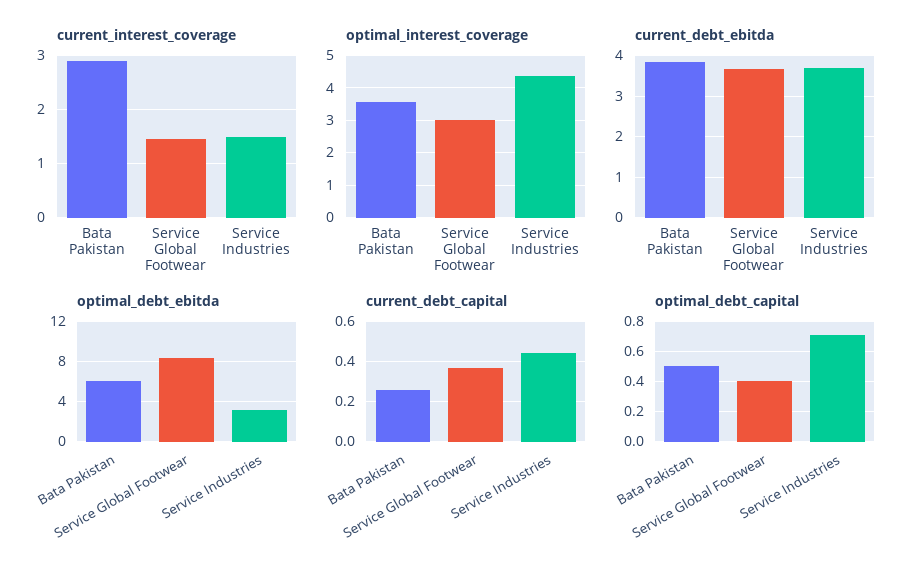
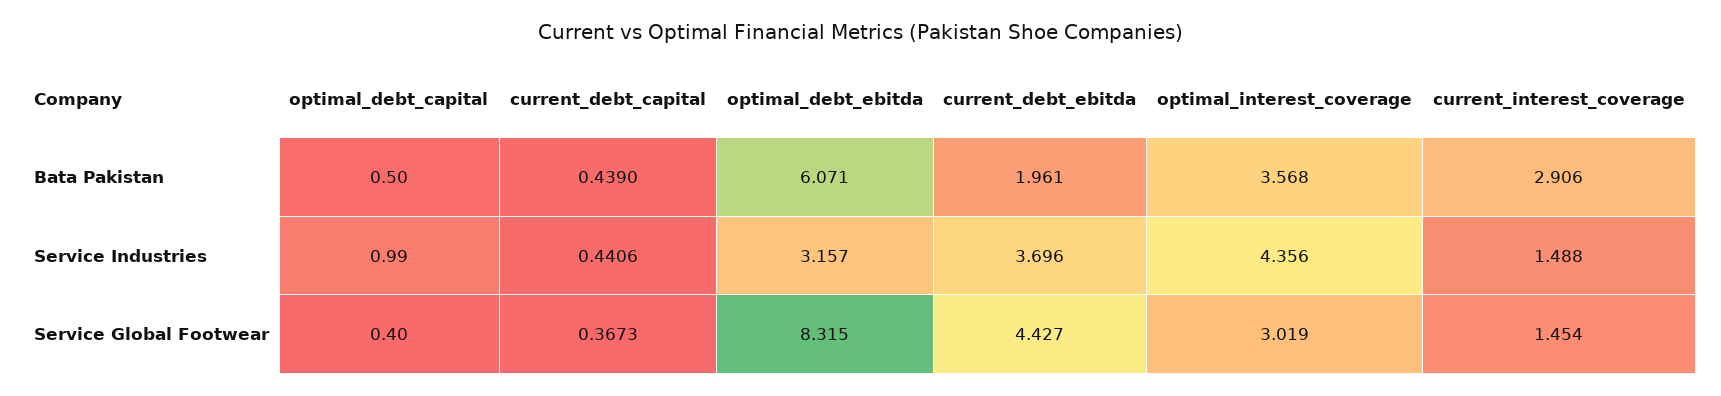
  {
    "current_interest_coverage": {
      "Bata Pakistan": 2.906,
      "Service Global Footwear": 1.454,
      "Service Industries": 1.488
    },
    "optimal_interest_coverage": {
      "Bata Pakistan": 3.568,
      "Service Global Footwear": 3.019,
      "Service Industries": 4.356
    },
    "current_debt_ebitda": {
-     "Bata Pakistan": 3.8,
+     "Bata Pakistan": 1.961,
-     "Service Global Footwear": 3.6,
+     "Service Global Footwear": 4.427,
      "Service Industries": 3.696
    },
    "optimal_debt_ebitda": {
      "Bata Pakistan": 6.071,
      "Service Global Footwear": 8.315,
      "Service Industries": 3.157
    },
    "current_debt_capital": {
-     "Bata Pakistan": 0.25,
+     "Bata Pakistan": 0.439,
      "Service Global Footwear": 0.3673,
      "Service Industries": 0.4406
    },
    "optimal_debt_capital": {
      "Bata Pakistan": 0.5,
      "Service Global Footwear": 0.4,
-     "Service Industries": 0.7
+     "Service Industries": 0.99
    }
  }

